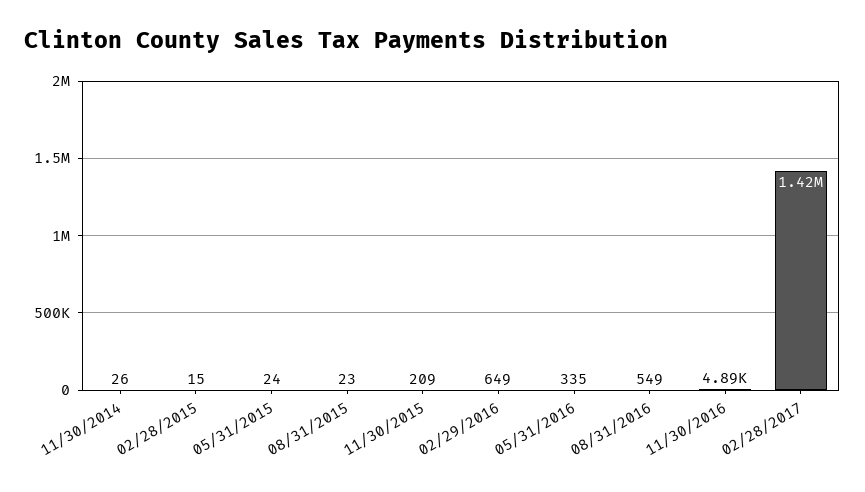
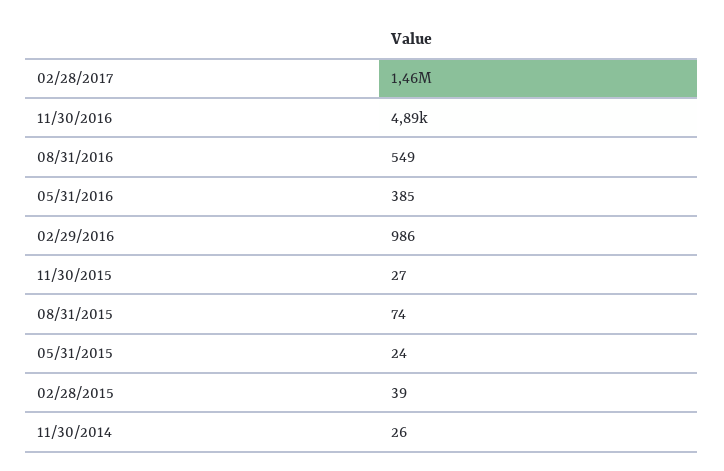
  {
    "11/30/2014": 26,
-   "02/28/2015": 15,
+   "02/28/2015": 39,
    "05/31/2015": 24,
-   "08/31/2015": 23,
+   "08/31/2015": 74,
-   "11/30/2015": 209,
+   "11/30/2015": 27,
-   "02/29/2016": 649,
+   "02/29/2016": 986,
-   "05/31/2016": 335,
+   "05/31/2016": 385,
    "08/31/2016": 549,
    "11/30/2016": 4890,
-   "02/28/2017": 1420000
+   "02/28/2017": 1460000
  }

